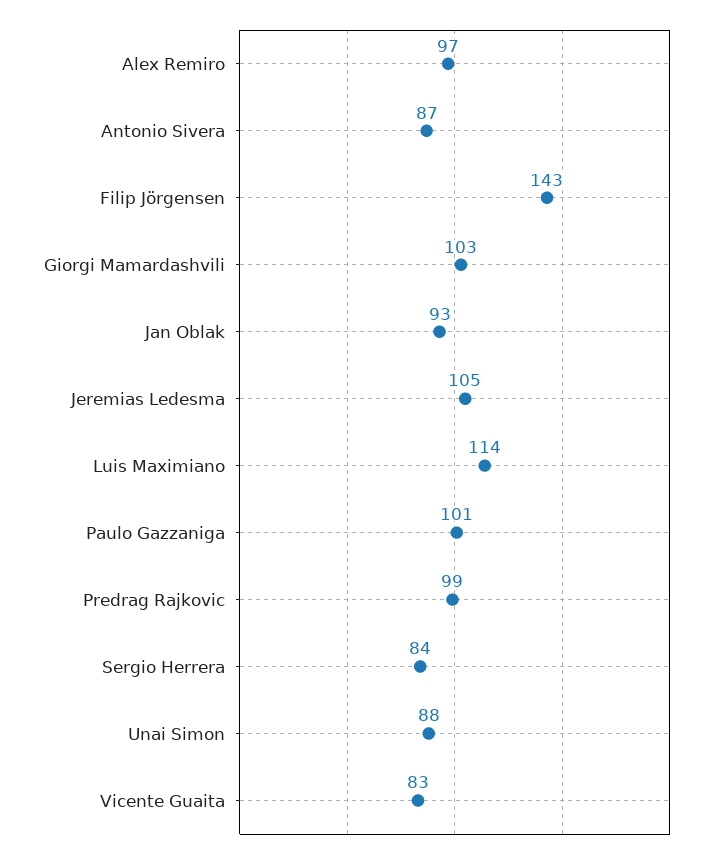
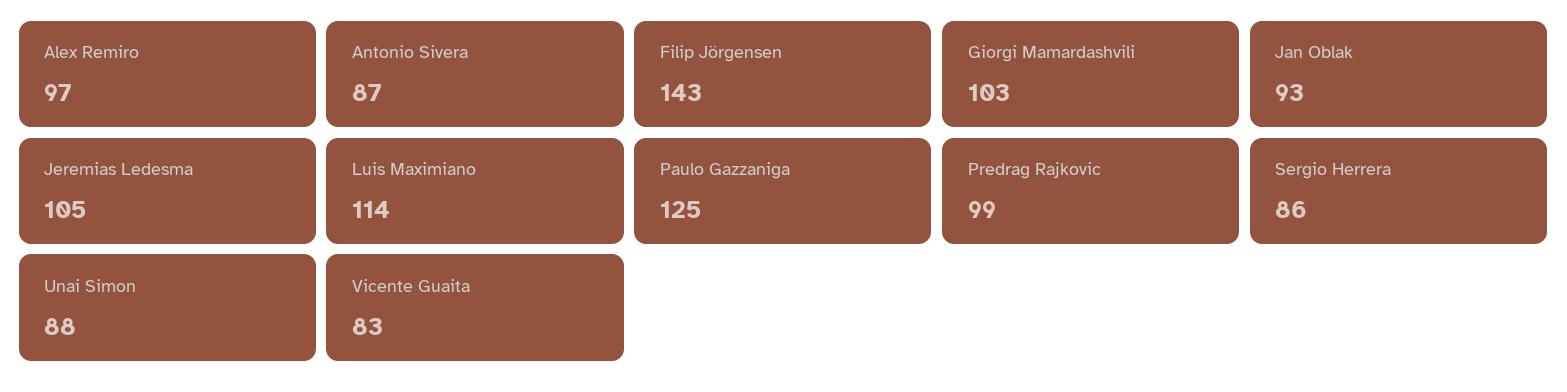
  {
    "Alex Remiro": 97,
    "Antonio Sivera": 87,
    "Filip Jörgensen": 143,
    "Giorgi Mamardashvili": 103,
    "Jan Oblak": 93,
    "Jeremias Ledesma": 105,
    "Luis Maximiano": 114,
-   "Paulo Gazzaniga": 101,
+   "Paulo Gazzaniga": 125,
    "Predrag Rajkovic": 99,
-   "Sergio Herrera": 84,
+   "Sergio Herrera": 86,
    "Unai Simon": 88,
    "Vicente Guaita": 83
  }

